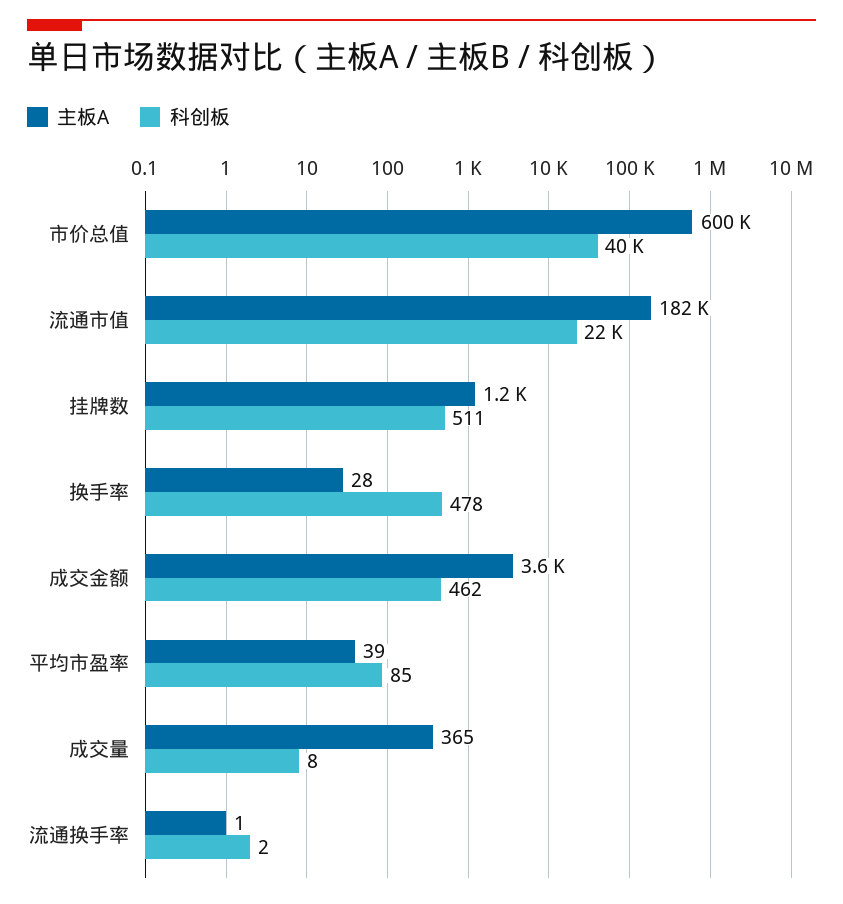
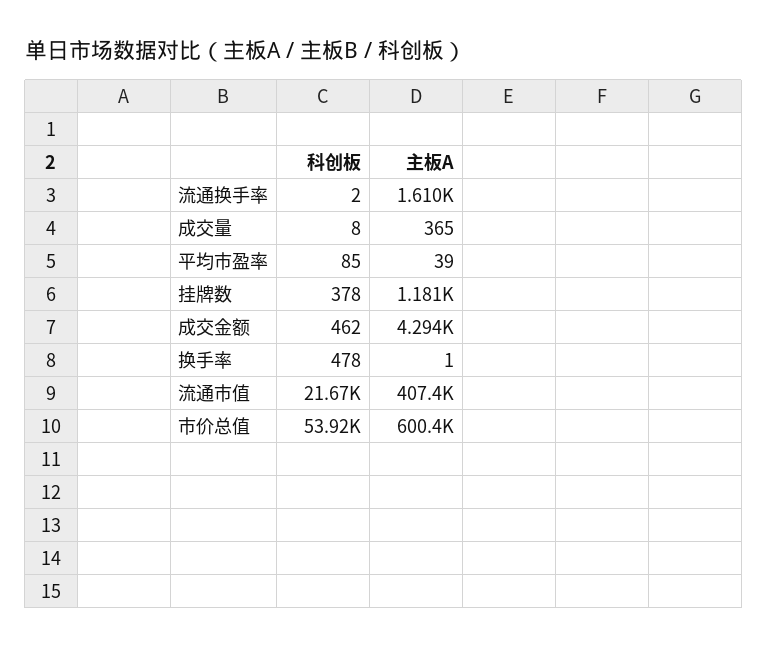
  {
    "主板A": {
      "市价总值": 600400,
-     "流通市值": 182000,
+     "流通市值": 407400,
      "挂牌数": 1181,
-     "换手率": 28,
+     "换手率": 1,
-     "成交金额": 3600,
+     "成交金额": 4294,
      "平均市盈率": 39,
      "成交量": 365,
-     "流通换手率": 1
+     "流通换手率": 1610
    },
    "科创板": {
-     "市价总值": 40000,
+     "市价总值": 53920,
      "流通市值": 21670,
-     "挂牌数": 511,
+     "挂牌数": 378,
      "换手率": 478,
      "成交金额": 462,
      "平均市盈率": 85,
      "成交量": 8,
      "流通换手率": 2
    }
  }

